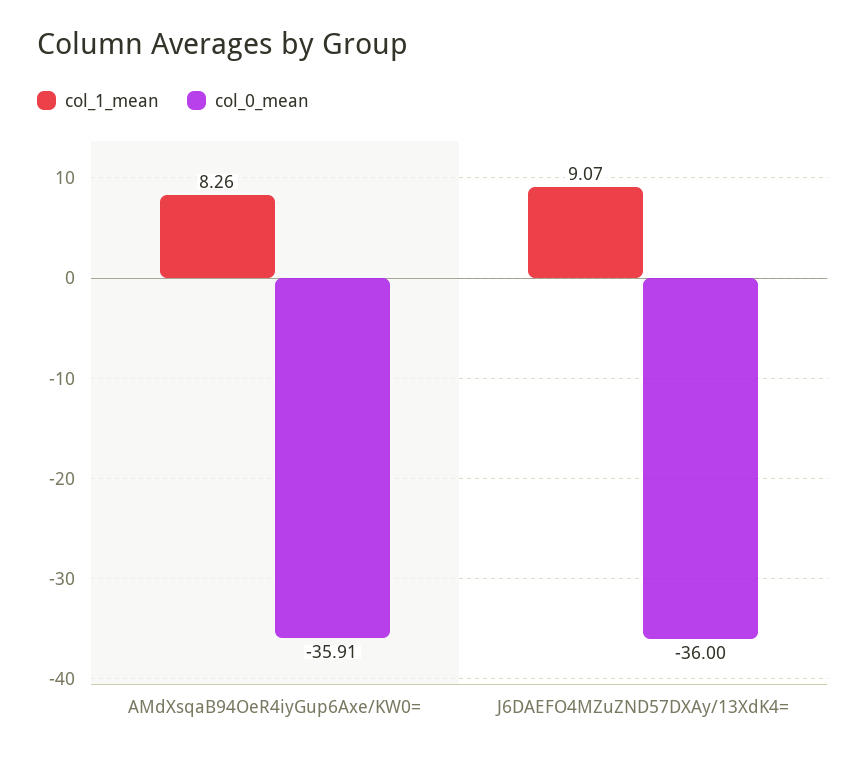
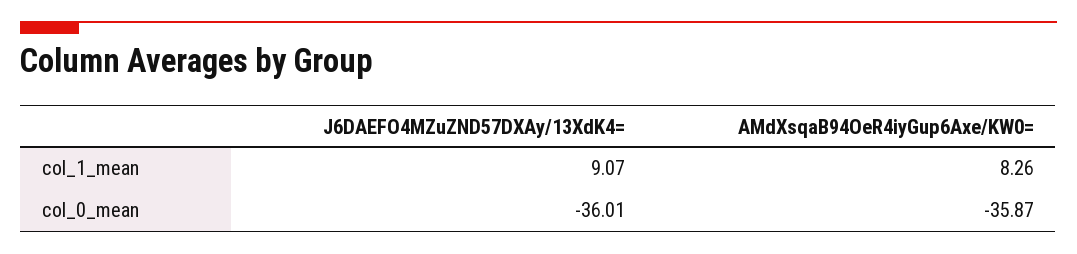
  {
    "col_1_mean": {
      "AMdXsqaB94OeR4iyGup6Axe/KW0=": 8.26,
      "J6DAEFO4MZuZND57DXAy/13XdK4=": 9.07
    },
    "col_0_mean": {
-     "AMdXsqaB94OeR4iyGup6Axe/KW0=": -35.91,
+     "AMdXsqaB94OeR4iyGup6Axe/KW0=": -35.87,
-     "J6DAEFO4MZuZND57DXAy/13XdK4=": -36
+     "J6DAEFO4MZuZND57DXAy/13XdK4=": -36.01
    }
  }

